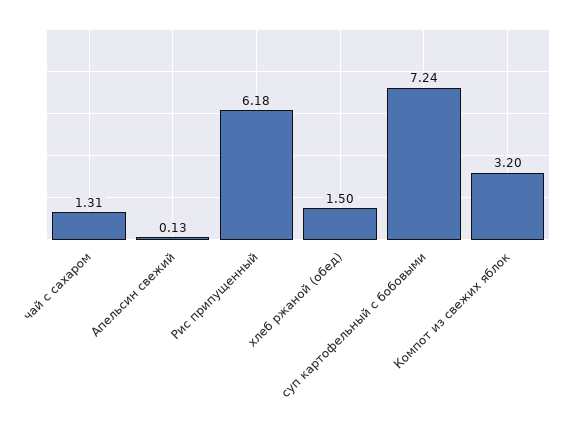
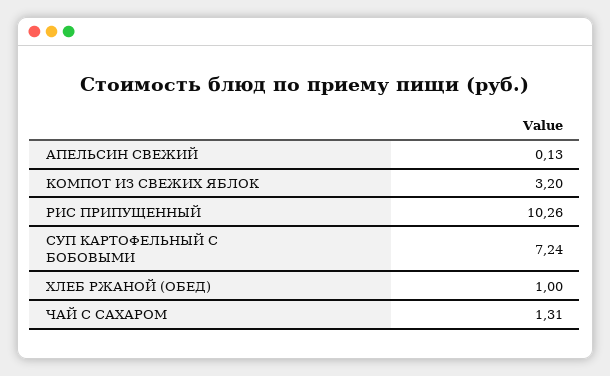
  {
    "чай с сахаром": 1.31,
    "Апельсин свежий": 0.13,
-   "Рис припущенный": 6.18,
+   "Рис припущенный": 10.26,
-   "хлеб ржаной (обед)": 1.5,
+   "хлеб ржаной (обед)": 1,
    "суп картофельный с бобовыми": 7.24,
    "Компот из свежих яблок": 3.2
  }

